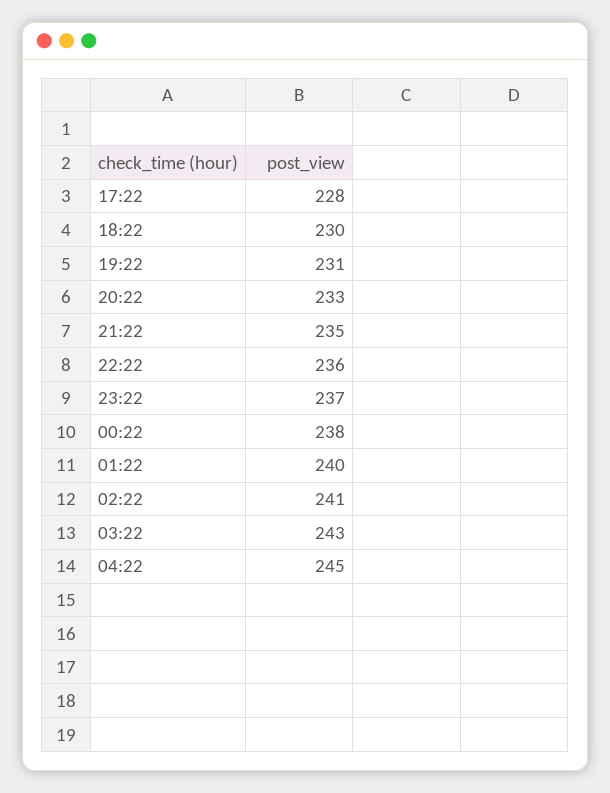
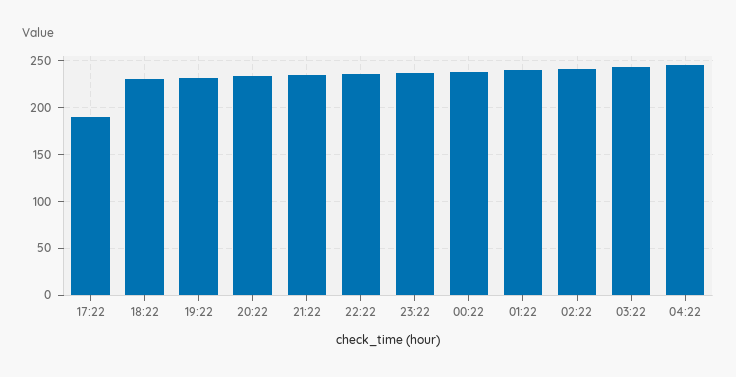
  {
-   "17:22": 228,
+   "17:22": 190,
    "18:22": 230,
    "19:22": 231,
    "20:22": 233,
    "21:22": 235,
    "22:22": 236,
    "23:22": 237,
    "00:22": 238,
    "01:22": 240,
    "02:22": 241,
    "03:22": 243,
    "04:22": 245
  }

